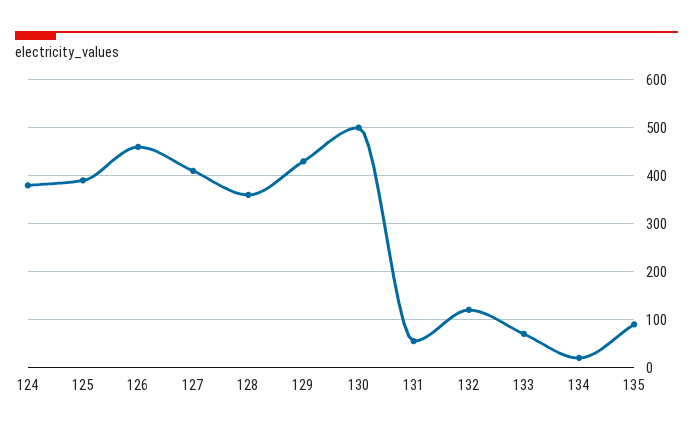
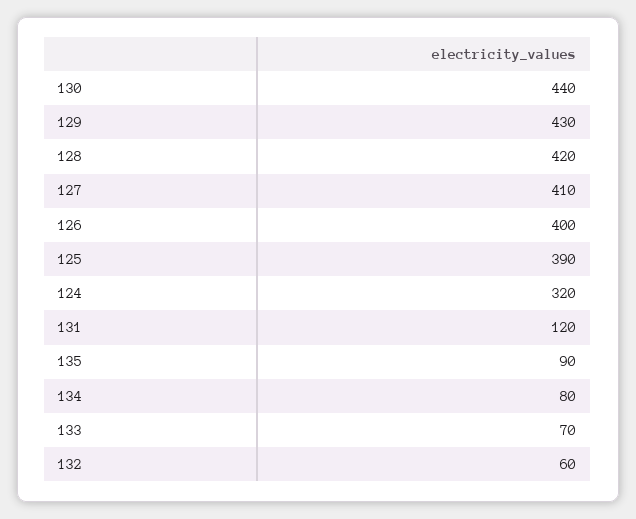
  {
-   "124": 380,
+   "124": 320,
    "125": 390,
-   "126": 460,
+   "126": 400,
    "127": 410,
-   "128": 360,
+   "128": 420,
    "129": 430,
-   "130": 500,
+   "130": 440,
-   "131": 60,
+   "131": 120,
-   "132": 120,
+   "132": 60,
    "133": 70,
-   "134": 20,
+   "134": 80,
    "135": 90
  }

